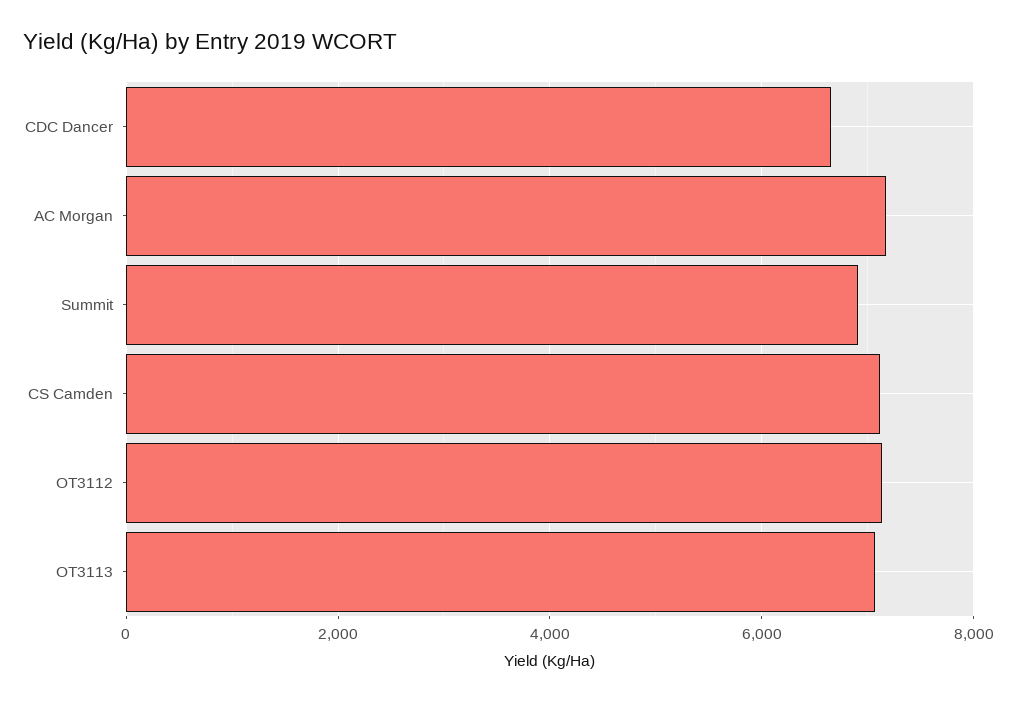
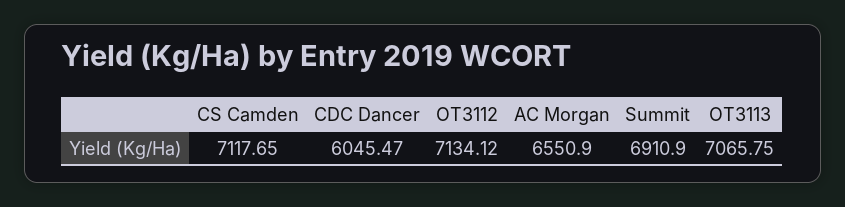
  {
-   "CDC Dancer": 6600,
+   "CDC Dancer": 6045.47,
-   "AC Morgan": 7200,
+   "AC Morgan": 6550.9,
    "Summit": 6910.9,
    "CS Camden": 7117.65,
    "OT3112": 7134.12,
    "OT3113": 7065.75
  }

